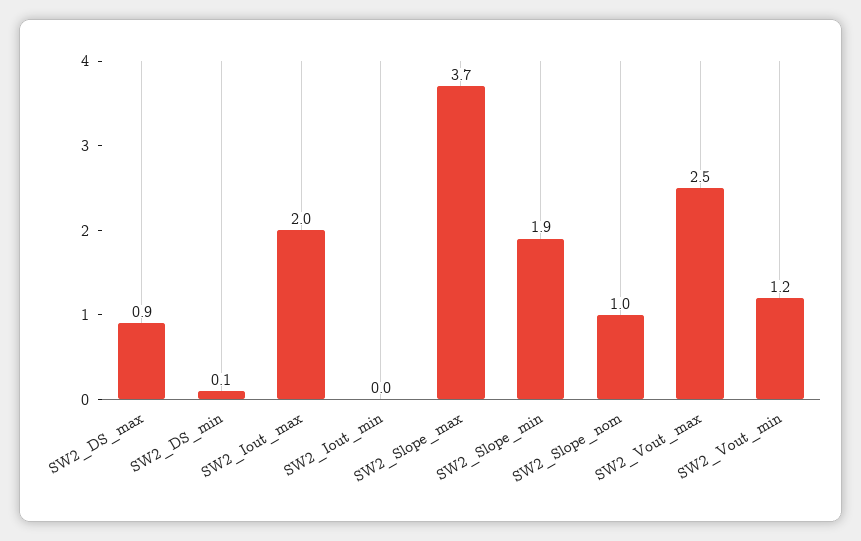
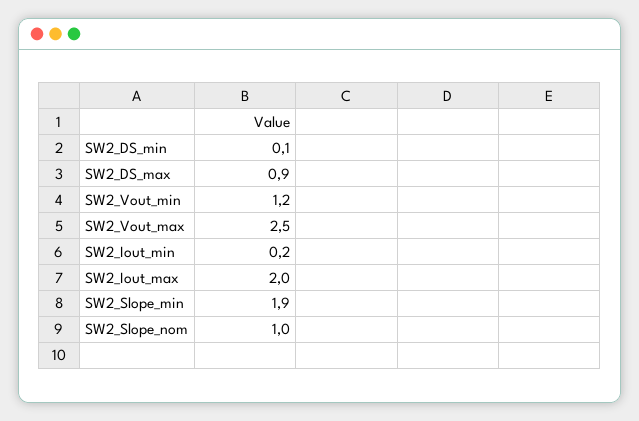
  {
    "SW2_DS_max": 0.9,
    "SW2_DS_min": 0.1,
    "SW2_Iout_max": 2,
-   "SW2_Iout_min": 0,
+   "SW2_Iout_min": 0.2,
-   "SW2_Slope_max": 3.7,
    "SW2_Slope_min": 1.9,
    "SW2_Slope_nom": 1,
    "SW2_Vout_max": 2.5,
    "SW2_Vout_min": 1.2
  }

